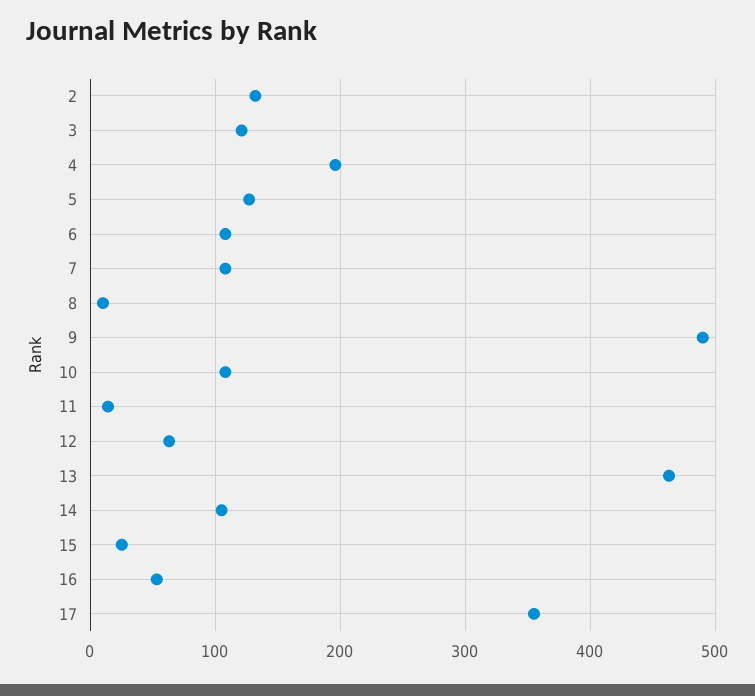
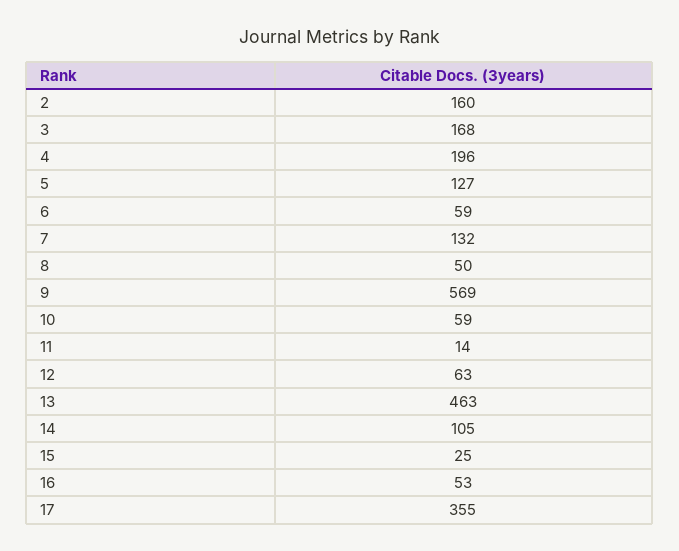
  {
-   "2": 130,
+   "2": 160,
-   "3": 120,
+   "3": 168,
    "4": 196,
    "5": 127,
-   "6": 110,
+   "6": 59,
-   "7": 110,
+   "7": 132,
-   "8": 10,
+   "8": 50,
-   "9": 490,
+   "9": 569,
-   "10": 110,
+   "10": 59,
    "11": 14,
    "12": 63,
    "13": 463,
    "14": 105,
    "15": 25,
    "16": 53,
    "17": 355
  }

